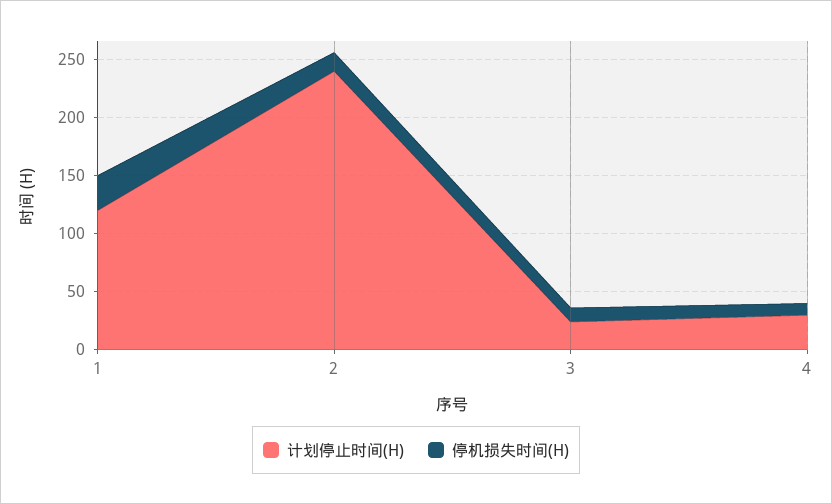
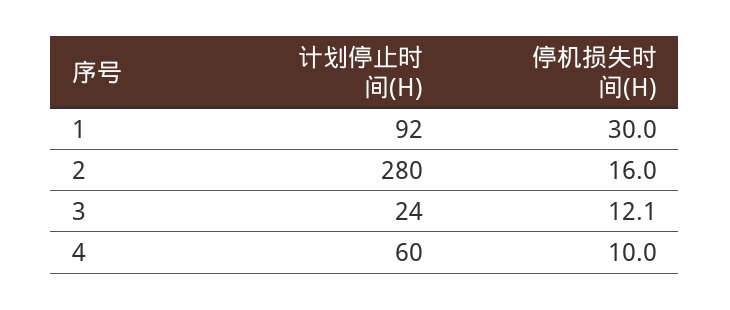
  {
    "计划停止时间(H)": {
-     "1": 120,
+     "1": 92,
-     "2": 240,
+     "2": 280,
      "3": 24,
-     "4": 30
+     "4": 60
    },
    "停机损失时间(H)": {
      "1": 30,
      "2": 16,
      "3": 12.1,
      "4": 10
    }
  }

